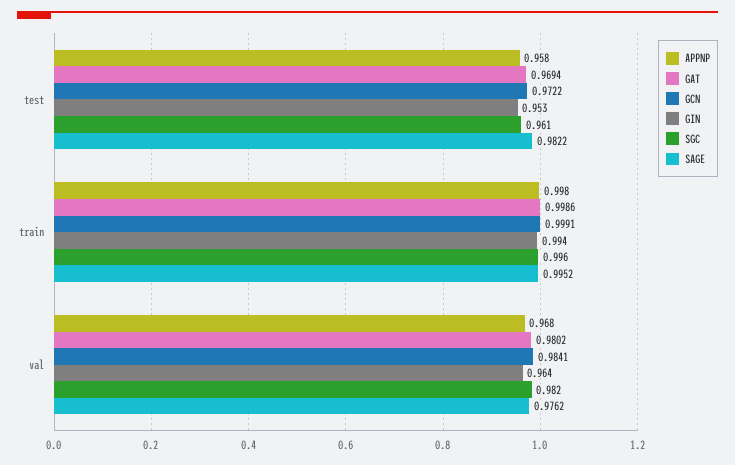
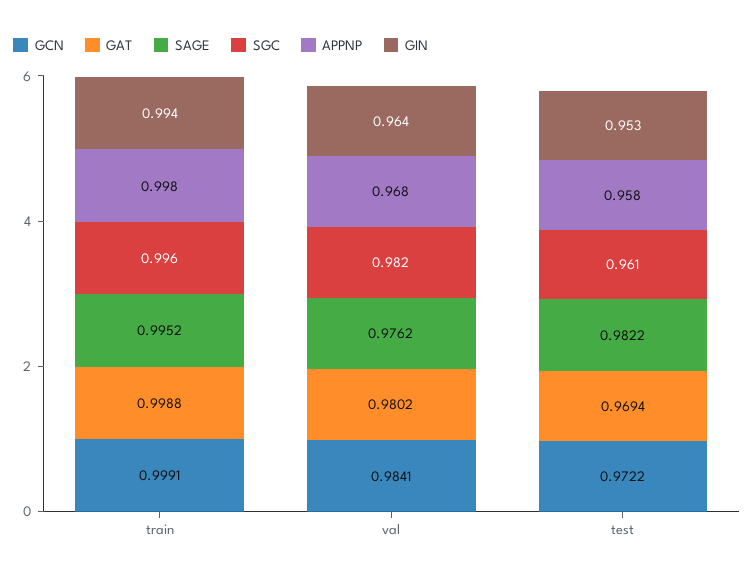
  {
    "APPNP": {
      "test": 0.958,
      "train": 0.998,
      "val": 0.968
    },
    "GAT": {
      "test": 0.9694,
-     "train": 0.9986,
+     "train": 0.9988,
      "val": 0.9802
    },
    "GCN": {
      "test": 0.9722,
      "train": 0.9991,
      "val": 0.9841
    },
    "GIN": {
      "test": 0.953,
      "train": 0.994,
      "val": 0.964
    },
    "SGC": {
      "test": 0.961,
      "train": 0.996,
      "val": 0.982
    },
    "SAGE": {
      "test": 0.9822,
      "train": 0.9952,
      "val": 0.9762
    }
  }

